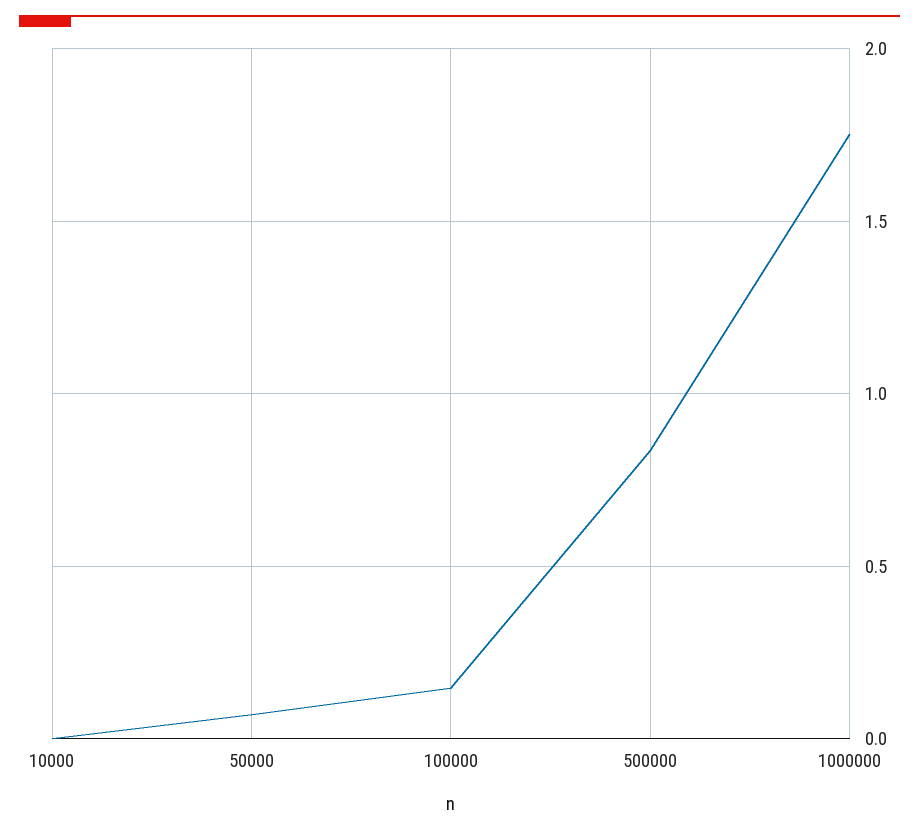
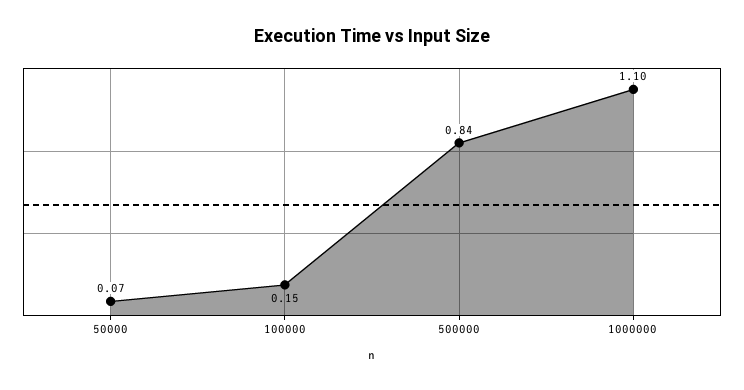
  {
-   "10000": 0,
    "50000": 0.07,
    "100000": 0.15,
    "500000": 0.84,
-   "1000000": 1.75
+   "1000000": 1.1
  }

